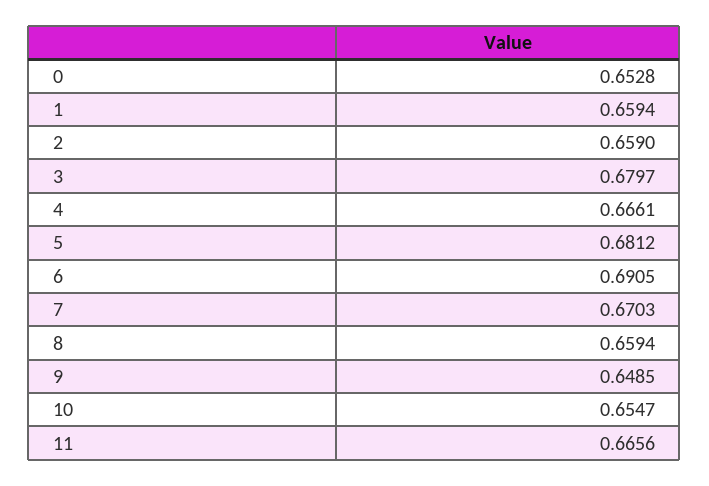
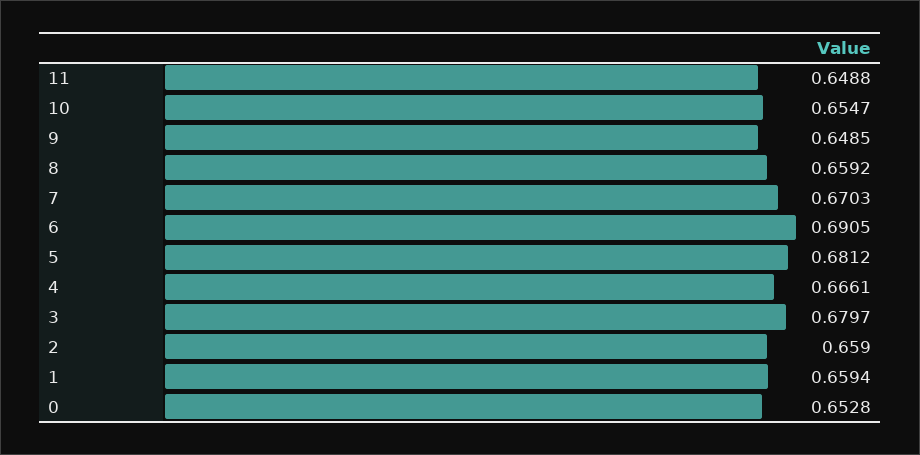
  {
    "0": 0.6528,
    "1": 0.6594,
    "2": 0.659,
    "3": 0.6797,
    "4": 0.6661,
    "5": 0.6812,
    "6": 0.6905,
    "7": 0.6703,
-   "8": 0.6594,
+   "8": 0.6592,
    "9": 0.6485,
    "10": 0.6547,
-   "11": 0.6656
+   "11": 0.6488
  }

